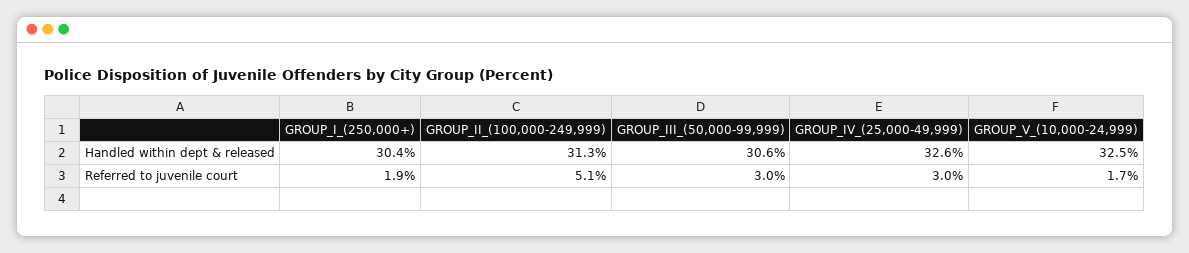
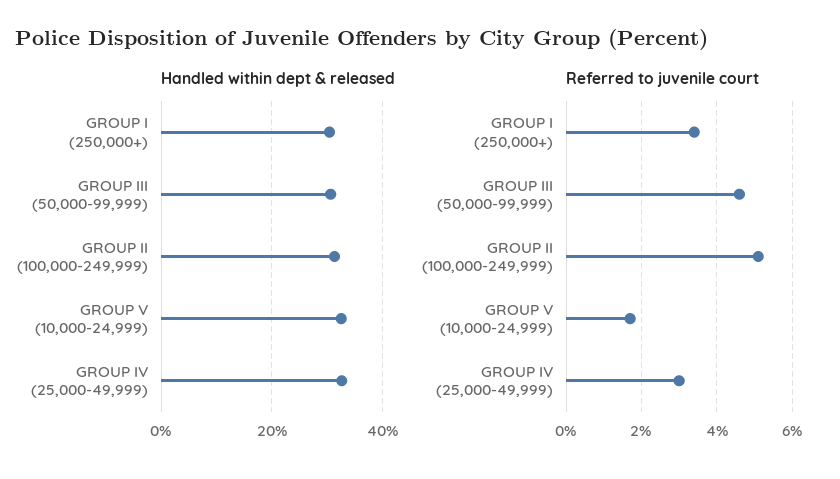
  {
    "Handled within dept & released": {
      "GROUP_I_(250,000+)": 30.4,
      "GROUP_II_(100,000-249,999)": 31.3,
      "GROUP_III_(50,000-99,999)": 30.6,
      "GROUP_IV_(25,000-49,999)": 32.6,
      "GROUP_V_(10,000-24,999)": 32.5
    },
    "Referred to juvenile court": {
-     "GROUP_I_(250,000+)": 1.9,
+     "GROUP_I_(250,000+)": 3.5,
      "GROUP_II_(100,000-249,999)": 5.1,
-     "GROUP_III_(50,000-99,999)": 3,
+     "GROUP_III_(50,000-99,999)": 4.5,
      "GROUP_IV_(25,000-49,999)": 3,
      "GROUP_V_(10,000-24,999)": 1.7
    }
  }

